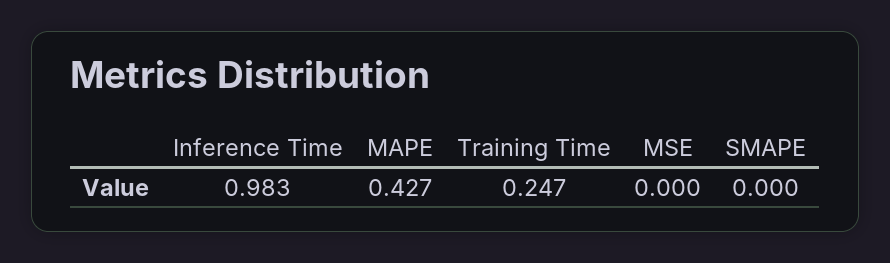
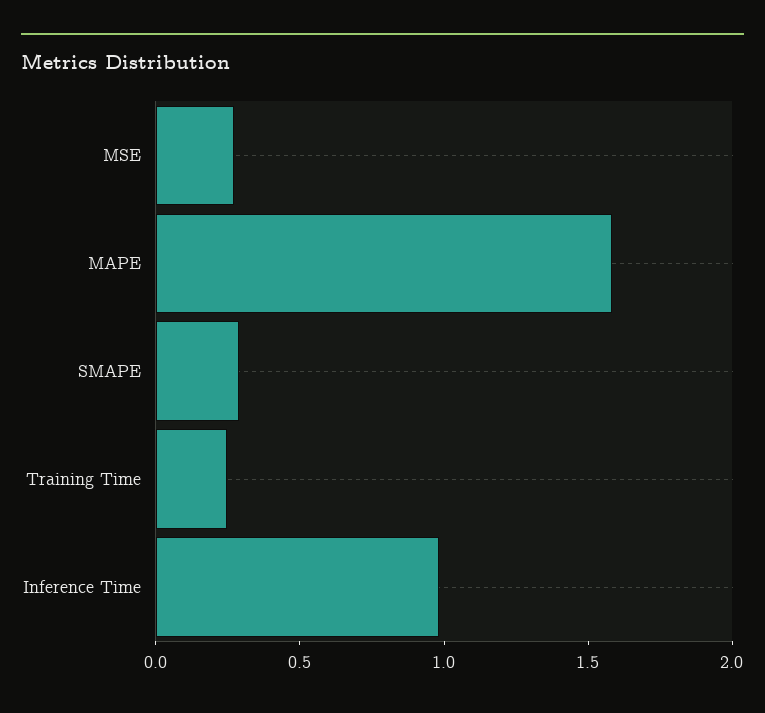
  {
    "Inference Time": 0.983,
-   "MAPE": 0.427,
+   "MAPE": 1.6,
    "Training Time": 0.247,
-   "MSE": 0,
+   "MSE": 0.3,
-   "SMAPE": 0
+   "SMAPE": 0.3
  }

